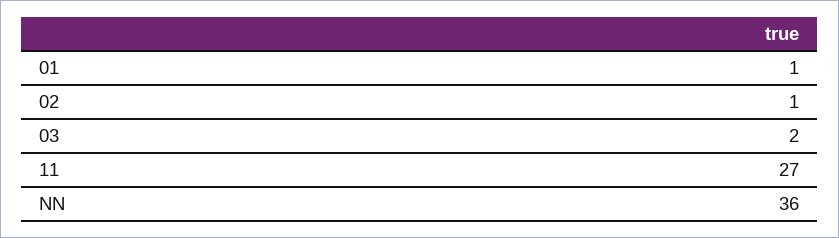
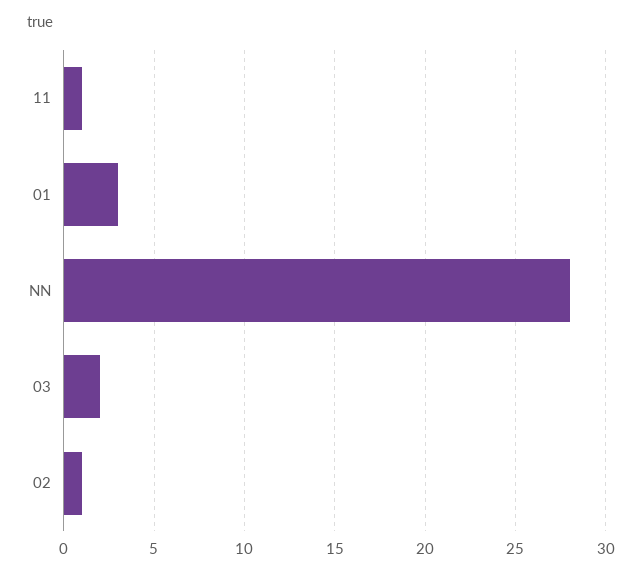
  {
-   "01": 1,
+   "01": 3,
    "02": 1,
    "03": 2,
-   "11": 27,
+   "11": 1,
-   "NN": 36
+   "NN": 28
  }

